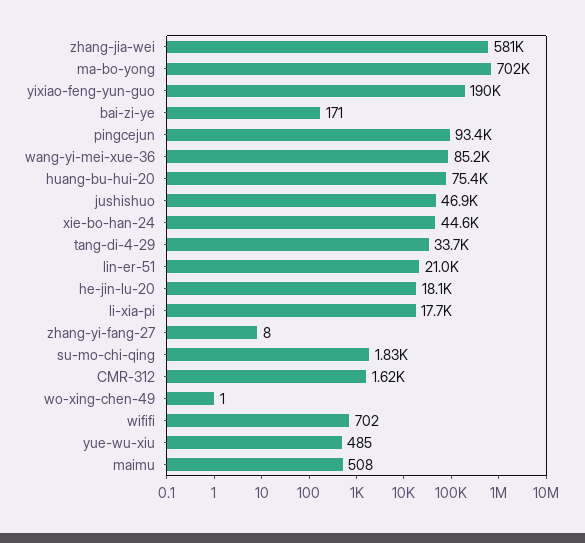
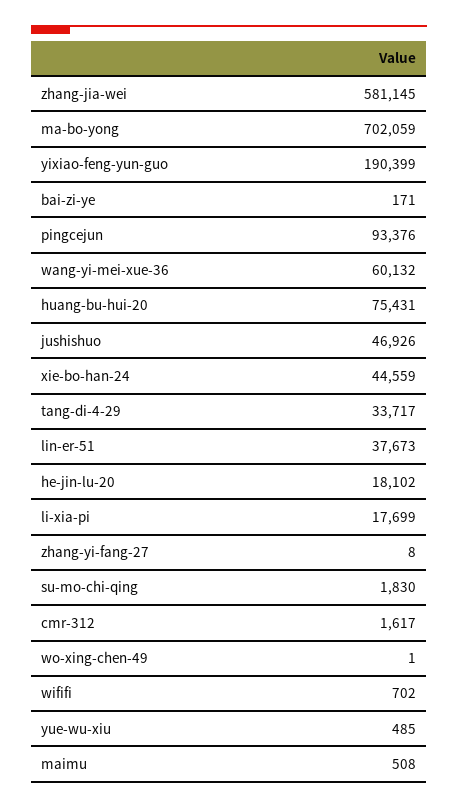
  {
    "zhang-jia-wei": 581145,
    "ma-bo-yong": 702059,
    "yixiao-feng-yun-guo": 190399,
    "bai-zi-ye": 171,
    "pingcejun": 93376,
-   "wang-yi-mei-xue-36": 85200,
+   "wang-yi-mei-xue-36": 60132,
    "huang-bu-hui-20": 75431,
    "jushishuo": 46926,
    "xie-bo-han-24": 44559,
    "tang-di-4-29": 33717,
-   "lin-er-51": 21000,
+   "lin-er-51": 37673,
    "he-jin-lu-20": 18102,
    "li-xia-pi": 17699,
    "zhang-yi-fang-27": 8,
    "su-mo-chi-qing": 1830,
    "CMR-312": 1617,
    "wo-xing-chen-49": 1,
    "wififi": 702,
    "yue-wu-xiu": 485,
    "maimu": 508
  }

